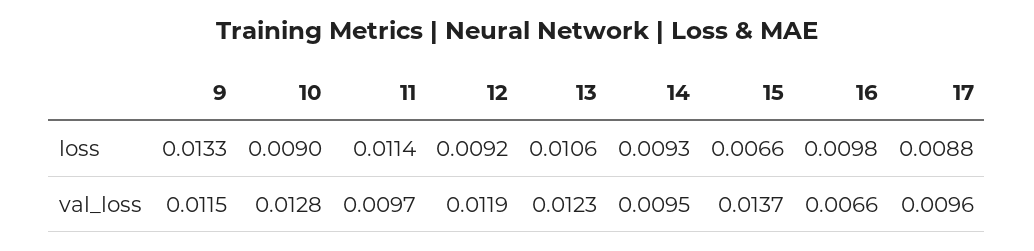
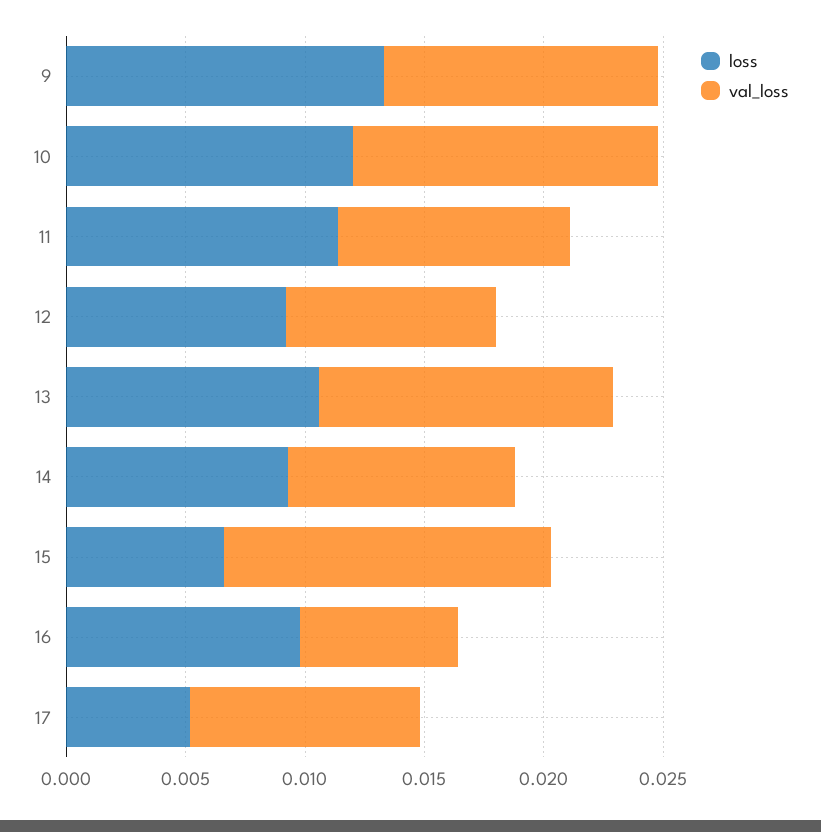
  {
    "loss": {
      "9": 0.0133,
-     "10": 0.009,
+     "10": 0.012,
      "11": 0.0114,
      "12": 0.0092,
      "13": 0.0106,
      "14": 0.0093,
      "15": 0.0066,
      "16": 0.0098,
-     "17": 0.0088
+     "17": 0.005
    },
    "val_loss": {
      "9": 0.0115,
      "10": 0.0128,
      "11": 0.0097,
-     "12": 0.0119,
+     "12": 0.009,
      "13": 0.0123,
      "14": 0.0095,
      "15": 0.0137,
      "16": 0.0066,
      "17": 0.0096
    }
  }

